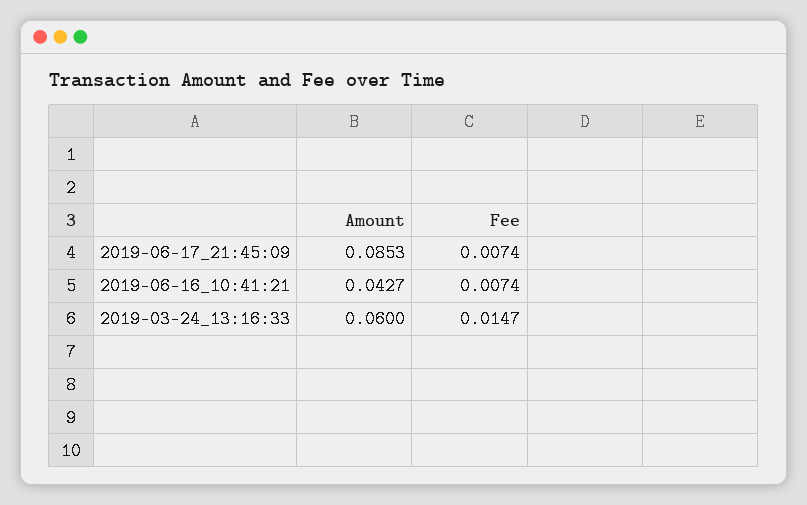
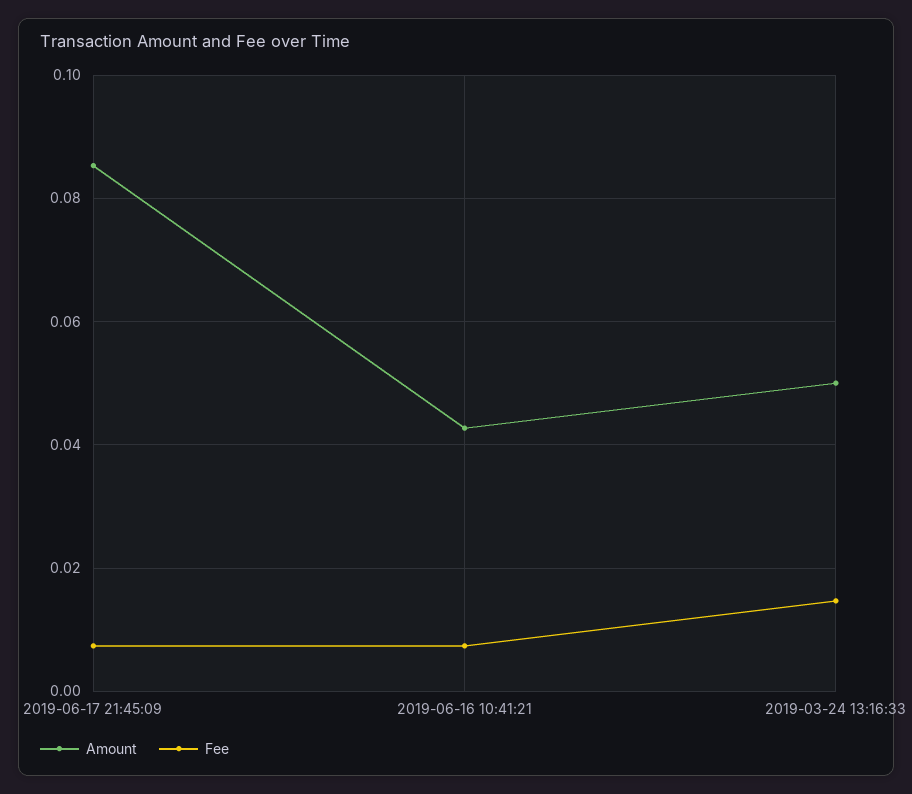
  {
    "Amount": {
      "2019-06-17_21:45:09": 0.0853,
      "2019-06-16_10:41:21": 0.0427,
-     "2019-03-24_13:16:33": 0.06
+     "2019-03-24_13:16:33": 0.05
    },
    "Fee": {
      "2019-06-17_21:45:09": 0.0074,
      "2019-06-16_10:41:21": 0.0074,
      "2019-03-24_13:16:33": 0.0147
    }
  }

